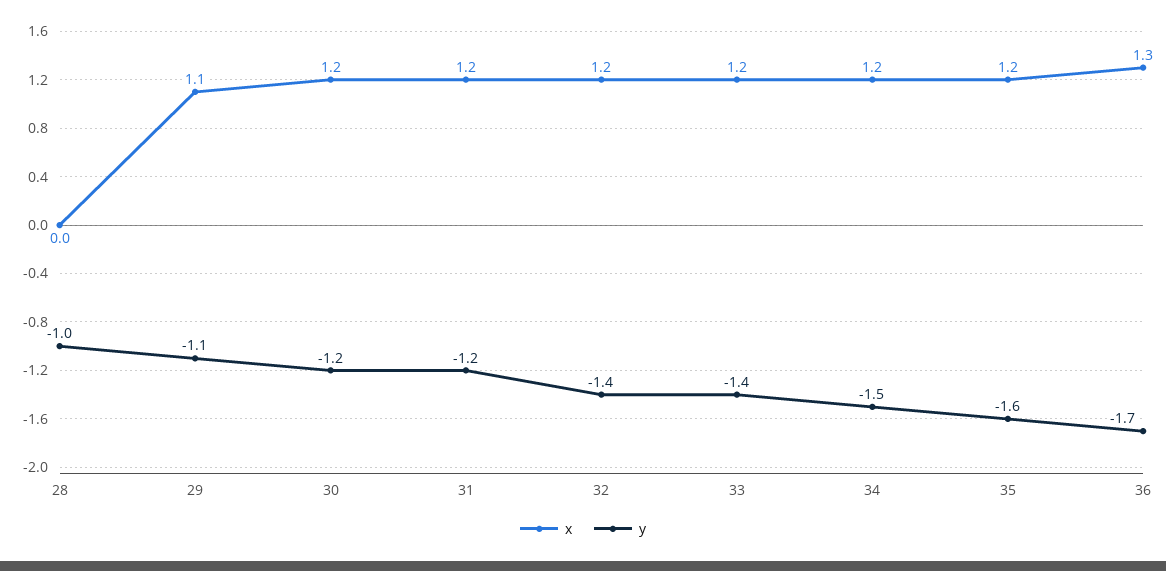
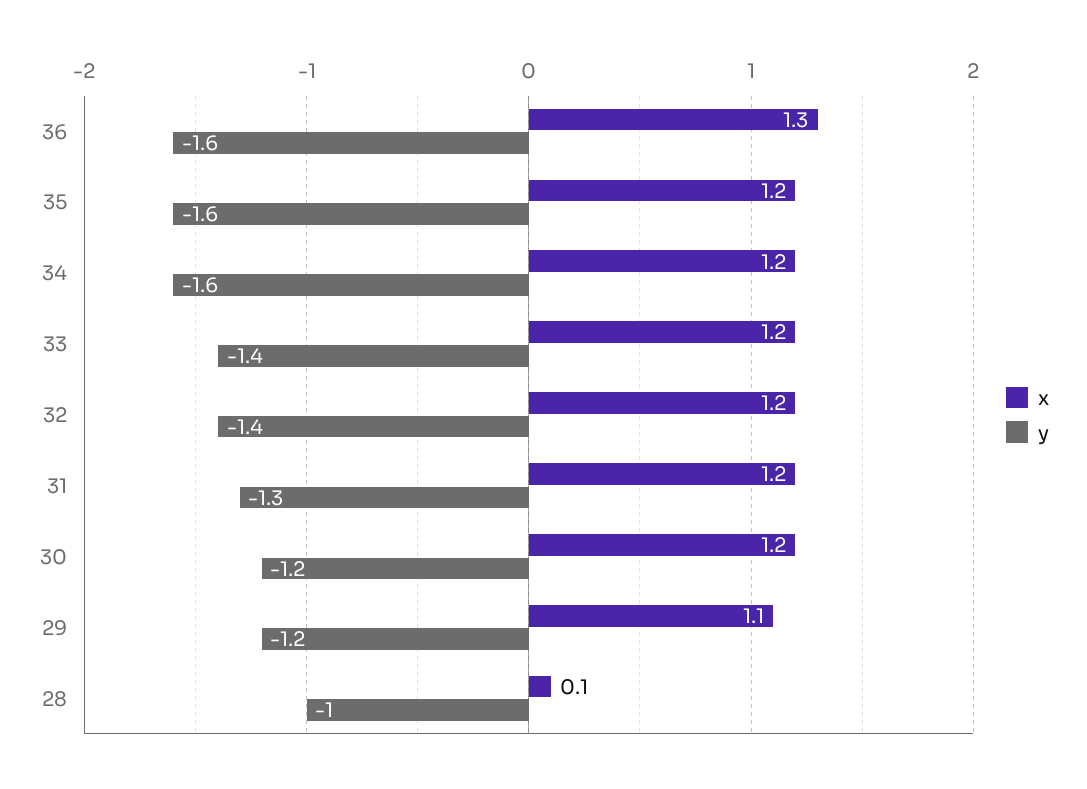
  {
    "x": {
-     "28": 0,
+     "28": 0.1,
      "29": 1.1,
      "30": 1.2,
      "31": 1.2,
      "32": 1.2,
      "33": 1.2,
      "34": 1.2,
      "35": 1.2,
      "36": 1.3
    },
    "y": {
      "28": -1,
-     "29": -1.1,
+     "29": -1.2,
      "30": -1.2,
-     "31": -1.2,
+     "31": -1.3,
      "32": -1.4,
      "33": -1.4,
-     "34": -1.5,
+     "34": -1.6,
      "35": -1.6,
-     "36": -1.7
+     "36": -1.6
    }
  }

